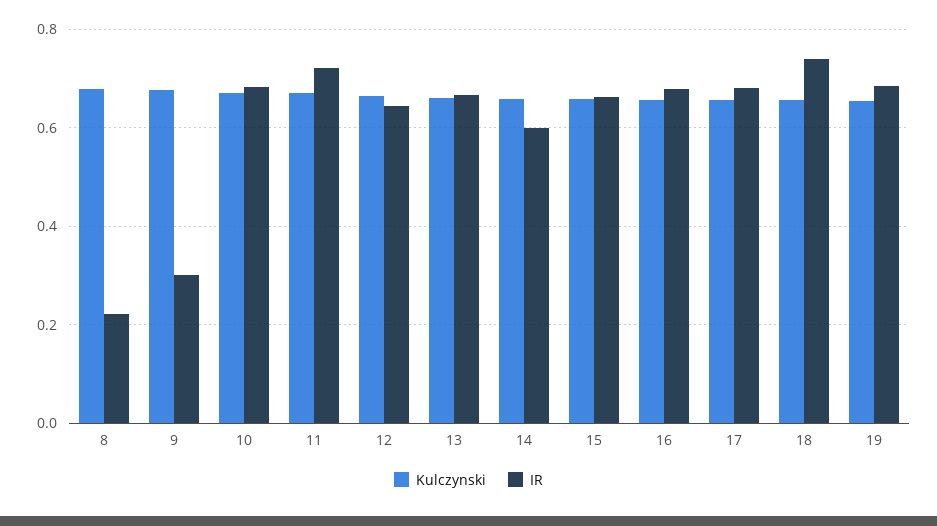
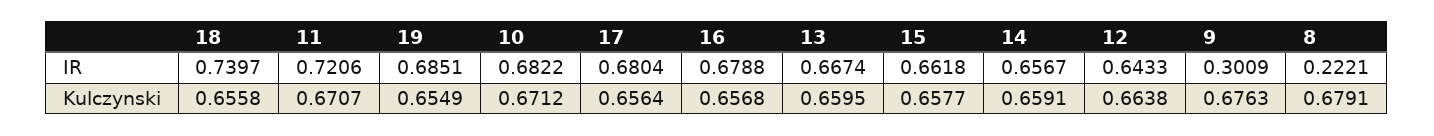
  {
    "Kulczynski": {
      "8": 0.6791,
      "9": 0.6763,
      "10": 0.6712,
      "11": 0.6707,
      "12": 0.6638,
      "13": 0.6595,
      "14": 0.6591,
      "15": 0.6577,
      "16": 0.6568,
      "17": 0.6564,
      "18": 0.6558,
      "19": 0.6549
    },
    "IR": {
      "8": 0.2221,
      "9": 0.3009,
      "10": 0.6822,
      "11": 0.7206,
      "12": 0.6433,
      "13": 0.6674,
-     "14": 0.6,
+     "14": 0.6567,
      "15": 0.6618,
      "16": 0.6788,
      "17": 0.6804,
      "18": 0.7397,
      "19": 0.6851
    }
  }

